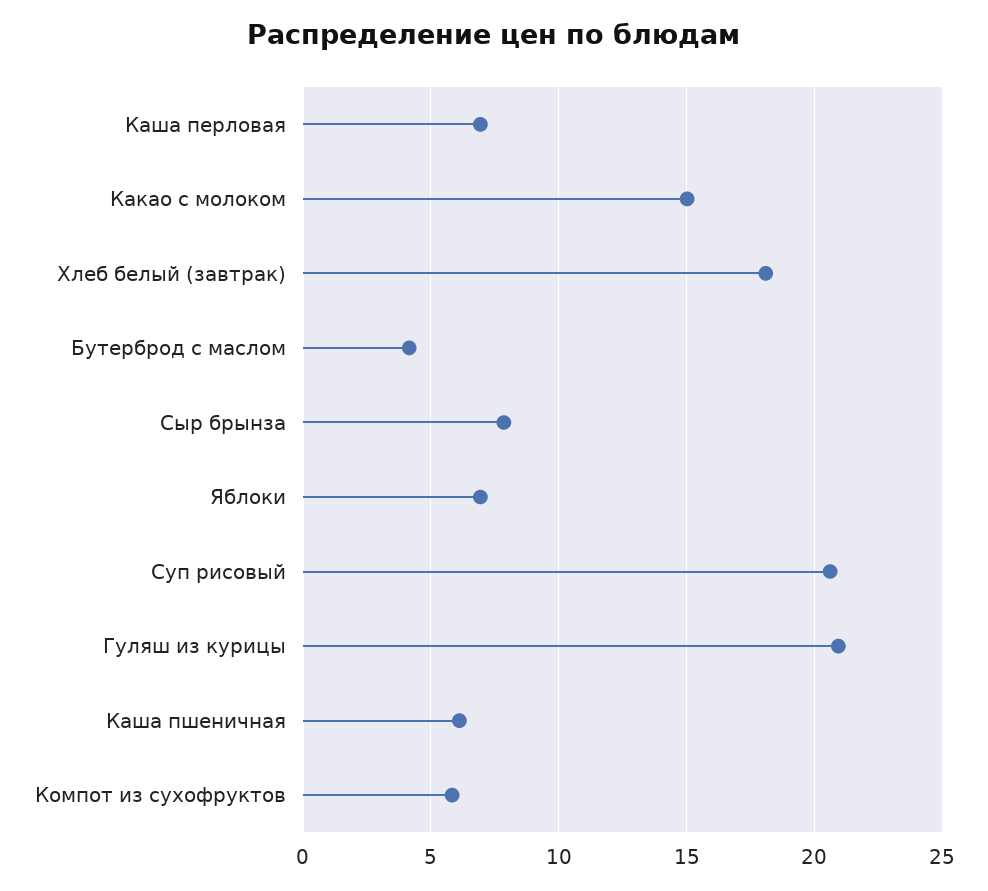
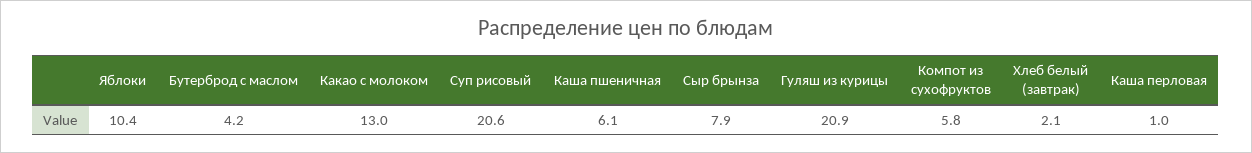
  {
-   "Каша перловая": 7,
+   "Каша перловая": 1,
-   "Какао с молоком": 15,
+   "Какао с молоком": 13,
-   "Хлеб белый (завтрак)": 18,
+   "Хлеб белый (завтрак)": 2.1,
    "Бутерброд с маслом": 4.2,
    "Сыр брынза": 7.9,
-   "Яблоки": 7,
+   "Яблоки": 10.4,
    "Суп рисовый": 20.6,
    "Гуляш из курицы": 20.9,
    "Каша пшеничная": 6.1,
    "Компот из сухофруктов": 5.8
  }

